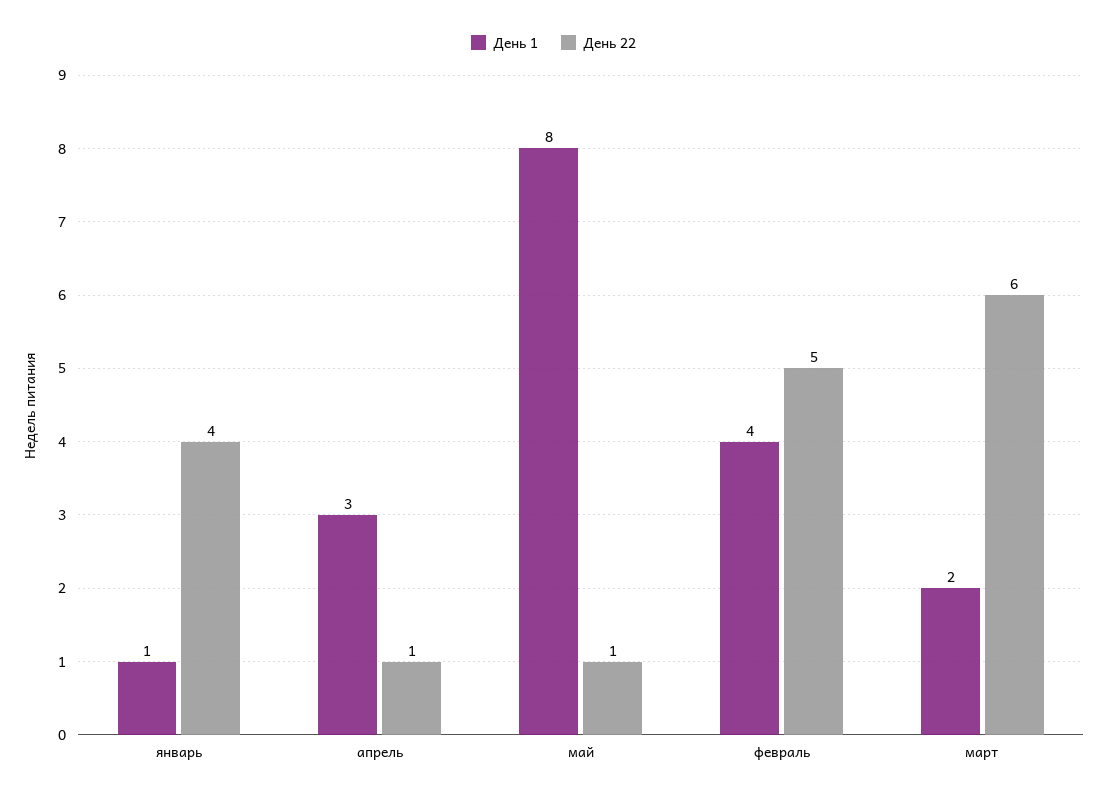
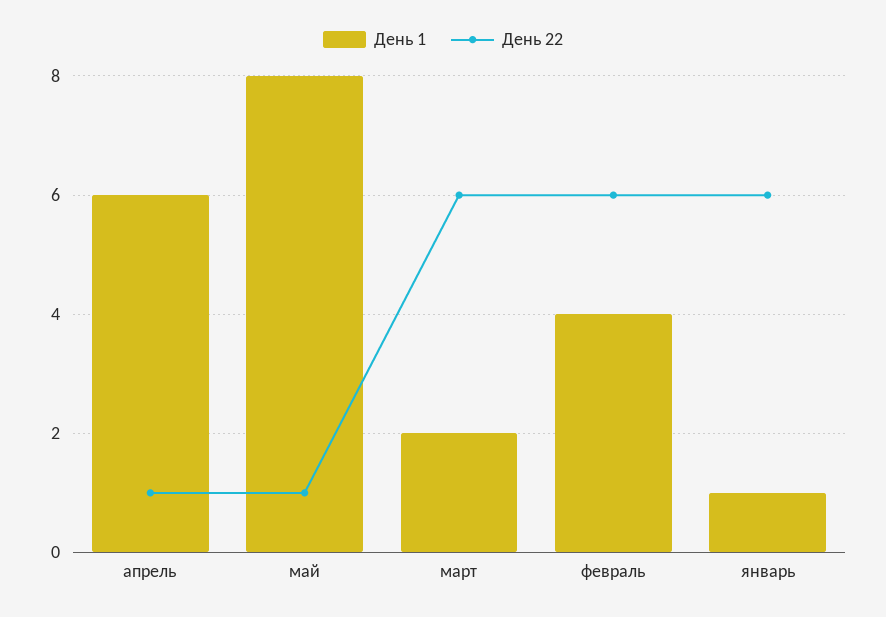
  {
    "День 1": {
      "январь": 1,
-     "апрель": 3,
+     "апрель": 6,
      "май": 8,
      "февраль": 4,
      "март": 2
    },
    "День 22": {
-     "январь": 4,
+     "январь": 6,
      "апрель": 1,
      "май": 1,
-     "февраль": 5,
+     "февраль": 6,
      "март": 6
    }
  }

